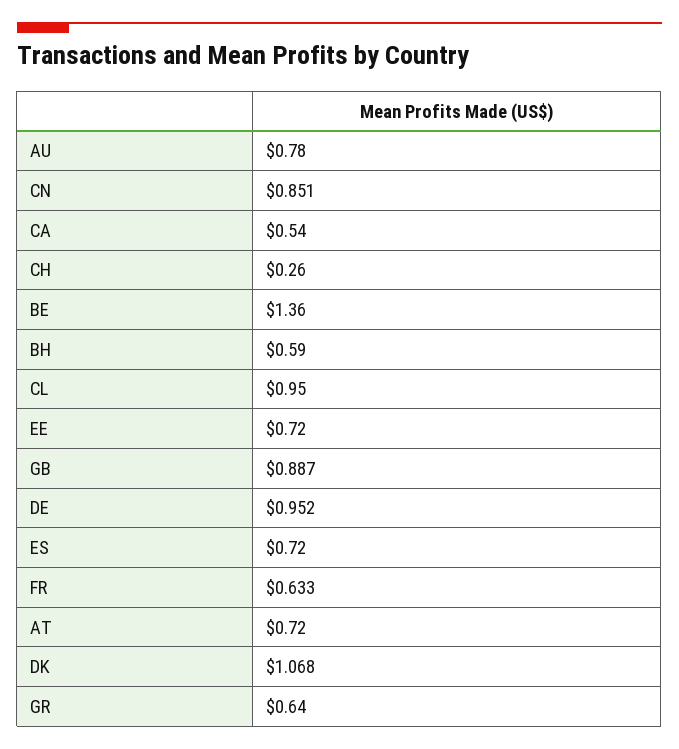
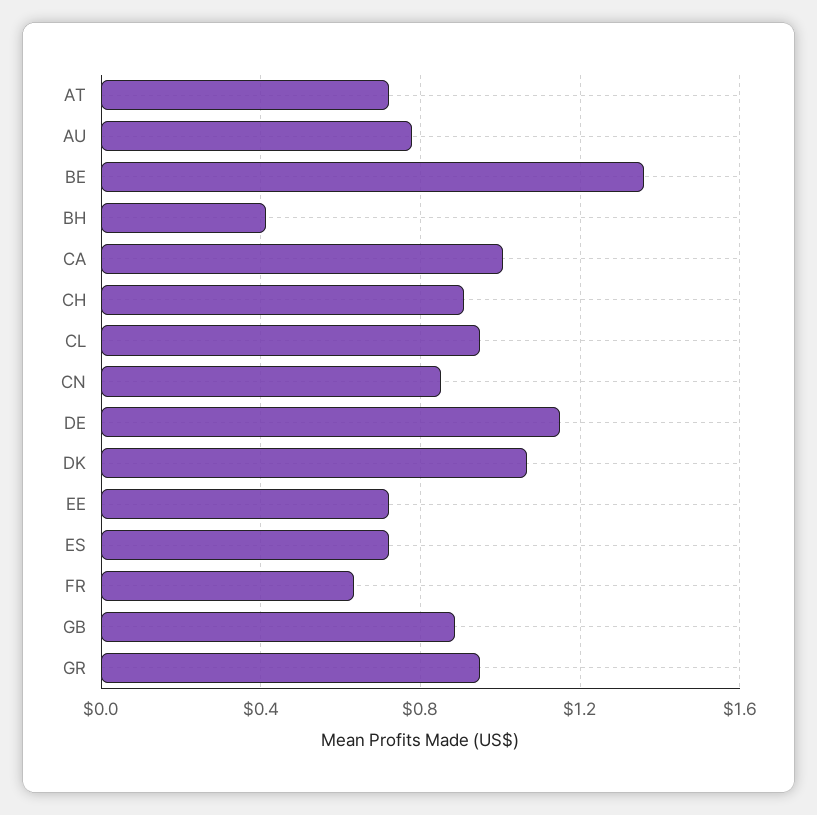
  {
    "AU": 0.78,
    "CN": 0.851,
-   "CA": 0.54,
+   "CA": 1,
-   "CH": 0.26,
+   "CH": 0.9,
    "BE": 1.36,
-   "BH": 0.59,
+   "BH": 0.4,
    "CL": 0.95,
    "EE": 0.72,
    "GB": 0.887,
-   "DE": 0.952,
+   "DE": 1.15,
    "ES": 0.72,
    "FR": 0.633,
    "AT": 0.72,
    "DK": 1.068,
-   "GR": 0.64
+   "GR": 0.95
  }

